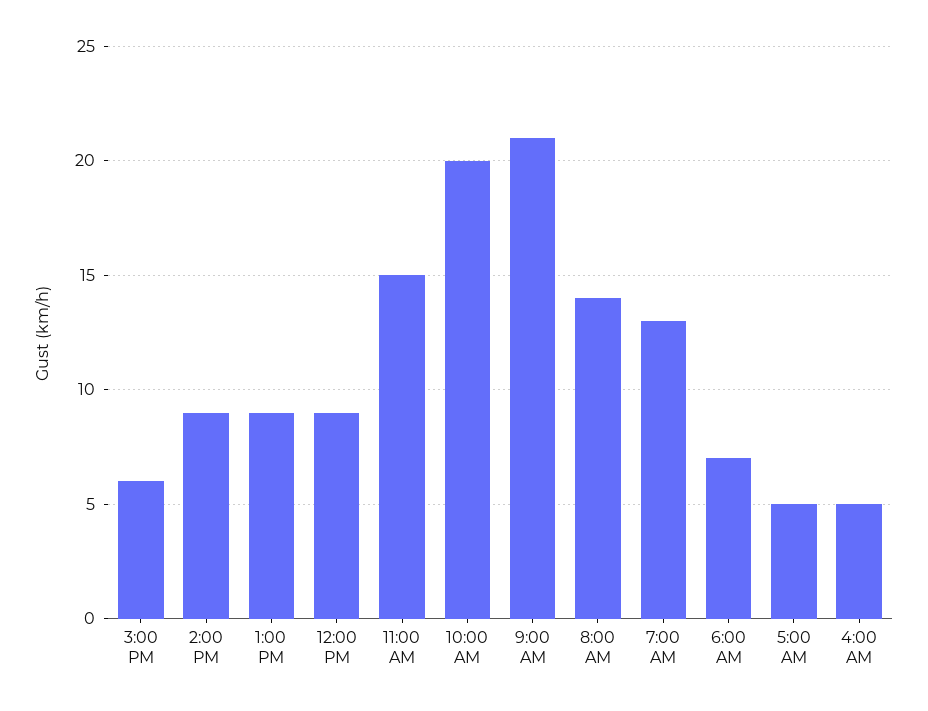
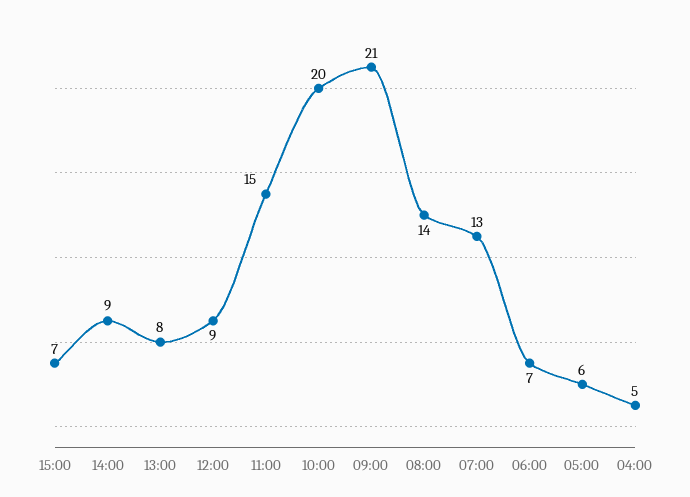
  {
-   "3:00 PM": 6,
+   "3:00 PM": 7,
    "2:00 PM": 9,
-   "1:00 PM": 9,
+   "1:00 PM": 8,
    "12:00 PM": 9,
    "11:00 AM": 15,
    "10:00 AM": 20,
    "9:00 AM": 21,
    "8:00 AM": 14,
    "7:00 AM": 13,
    "6:00 AM": 7,
-   "5:00 AM": 5,
+   "5:00 AM": 6,
    "4:00 AM": 5
  }

